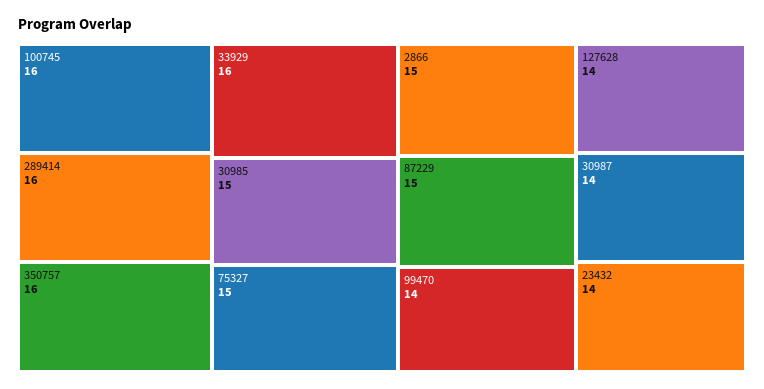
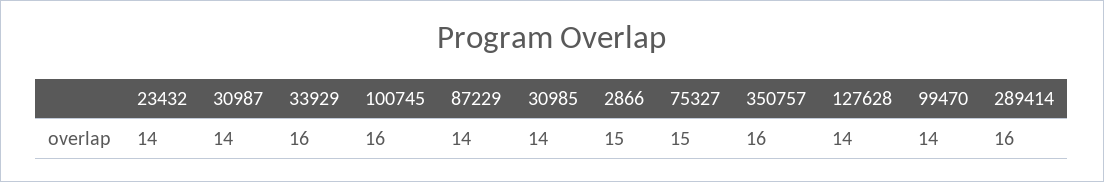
  {
    "100745": 16,
    "289414": 16,
    "350757": 16,
    "33929": 16,
-   "30985": 15,
+   "30985": 14,
    "75327": 15,
    "2866": 15,
-   "87229": 15,
+   "87229": 14,
    "99470": 14,
    "127628": 14,
    "30987": 14,
    "23432": 14
  }

